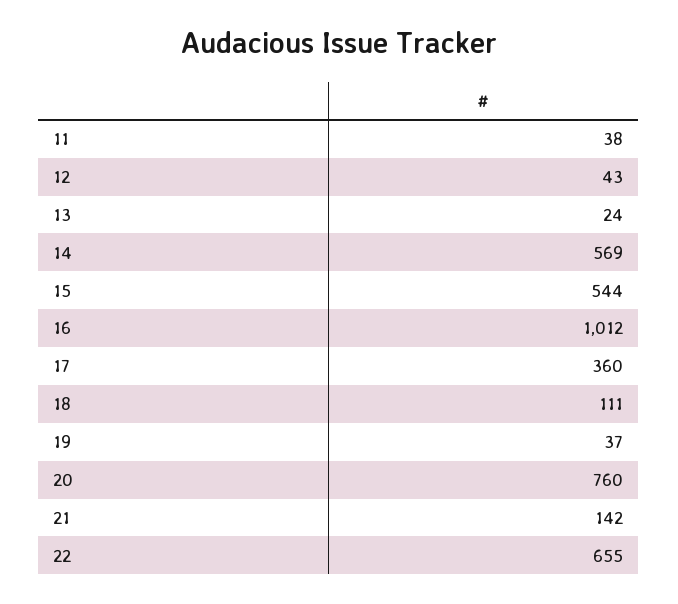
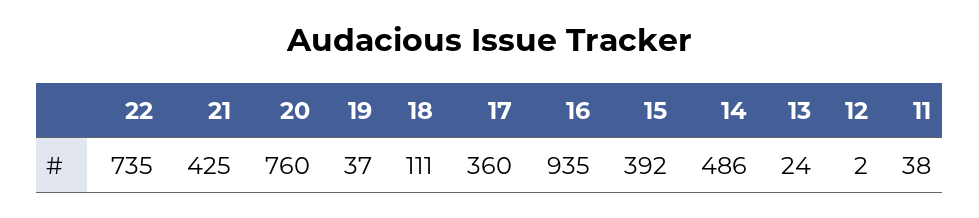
  {
    "11": 38,
-   "12": 43,
+   "12": 2,
    "13": 24,
-   "14": 569,
+   "14": 486,
-   "15": 544,
+   "15": 392,
-   "16": 1012,
+   "16": 935,
    "17": 360,
    "18": 111,
    "19": 37,
    "20": 760,
-   "21": 142,
+   "21": 425,
-   "22": 655
+   "22": 735
  }

